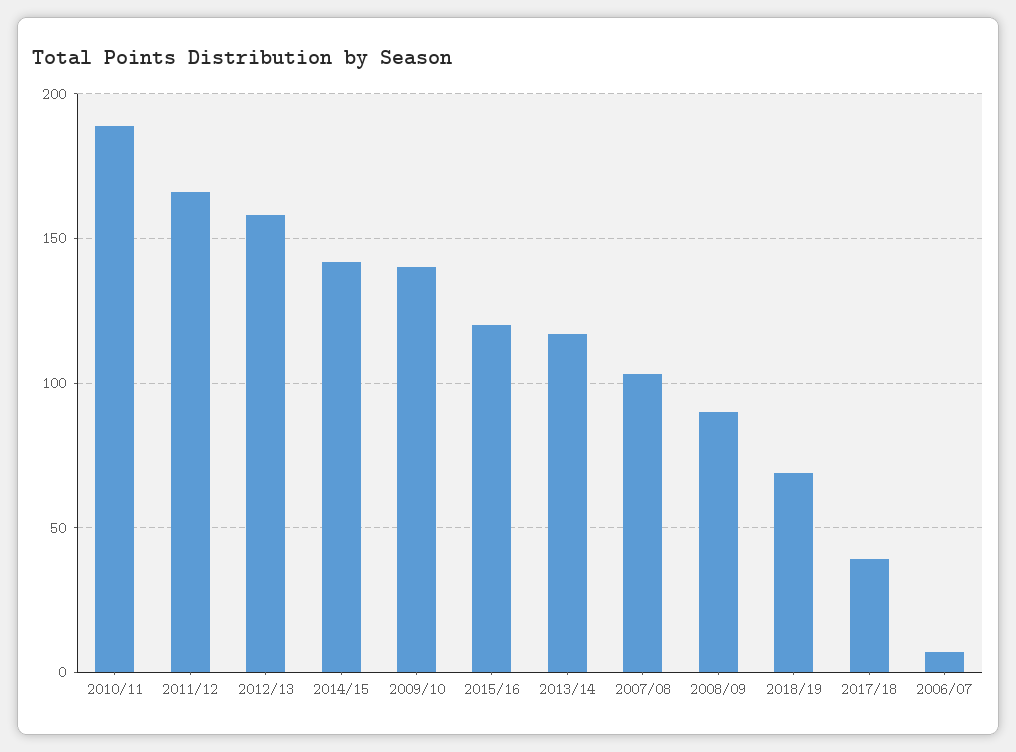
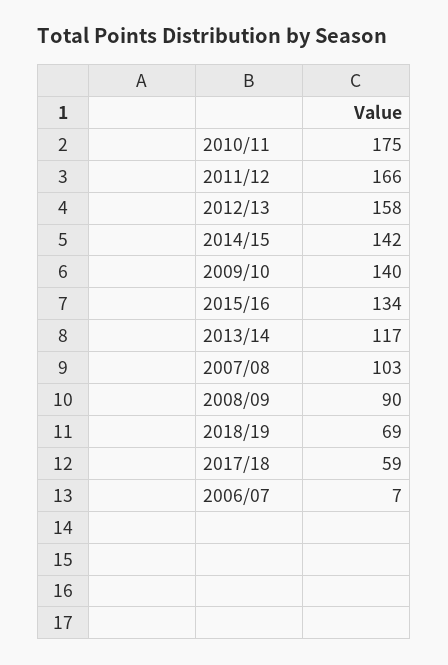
  {
-   "2010/11": 190,
+   "2010/11": 175,
    "2011/12": 166,
    "2012/13": 158,
    "2014/15": 142,
    "2009/10": 140,
-   "2015/16": 120,
+   "2015/16": 134,
    "2013/14": 117,
    "2007/08": 103,
    "2008/09": 90,
    "2018/19": 69,
-   "2017/18": 40,
+   "2017/18": 59,
    "2006/07": 7
  }

